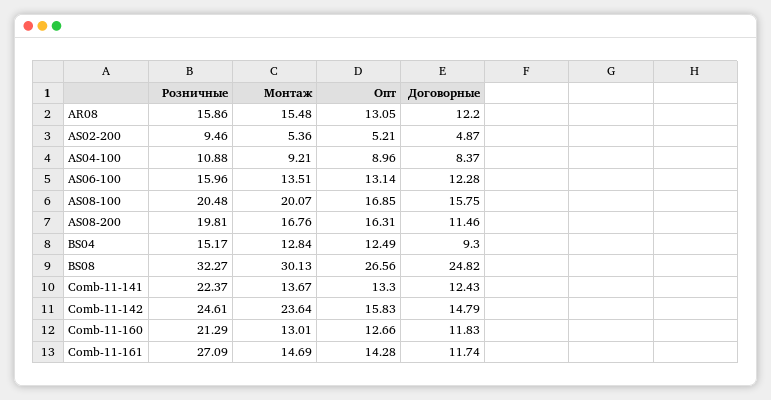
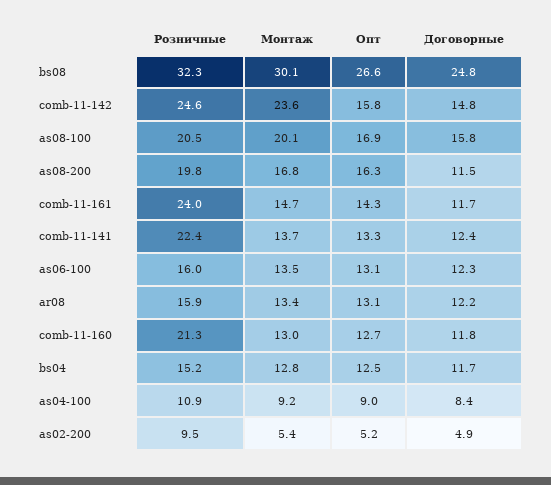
  {
    "Розничные": {
      "AR08": 15.86,
      "AS02-200": 9.46,
      "AS04-100": 10.88,
      "AS06-100": 15.96,
      "AS08-100": 20.48,
      "AS08-200": 19.81,
      "BS04": 15.17,
      "BS08": 32.27,
      "Comb-11-141": 22.37,
      "Comb-11-142": 24.61,
      "Comb-11-160": 21.29,
-     "Comb-11-161": 27.09
+     "Comb-11-161": 24
    },
    "Монтаж": {
-     "AR08": 15.48,
+     "AR08": 13.4,
      "AS02-200": 5.36,
      "AS04-100": 9.21,
      "AS06-100": 13.51,
      "AS08-100": 20.07,
      "AS08-200": 16.76,
      "BS04": 12.84,
      "BS08": 30.13,
      "Comb-11-141": 13.67,
      "Comb-11-142": 23.64,
      "Comb-11-160": 13.01,
      "Comb-11-161": 14.69
    },
    "Опт": {
      "AR08": 13.05,
      "AS02-200": 5.21,
      "AS04-100": 8.96,
      "AS06-100": 13.14,
      "AS08-100": 16.85,
      "AS08-200": 16.31,
      "BS04": 12.49,
      "BS08": 26.56,
      "Comb-11-141": 13.3,
      "Comb-11-142": 15.83,
      "Comb-11-160": 12.66,
      "Comb-11-161": 14.28
    },
    "Договорные": {
      "AR08": 12.2,
      "AS02-200": 4.87,
      "AS04-100": 8.37,
      "AS06-100": 12.28,
      "AS08-100": 15.75,
      "AS08-200": 11.46,
-     "BS04": 9.3,
+     "BS04": 11.7,
      "BS08": 24.82,
      "Comb-11-141": 12.43,
      "Comb-11-142": 14.79,
      "Comb-11-160": 11.83,
      "Comb-11-161": 11.74
    }
  }

